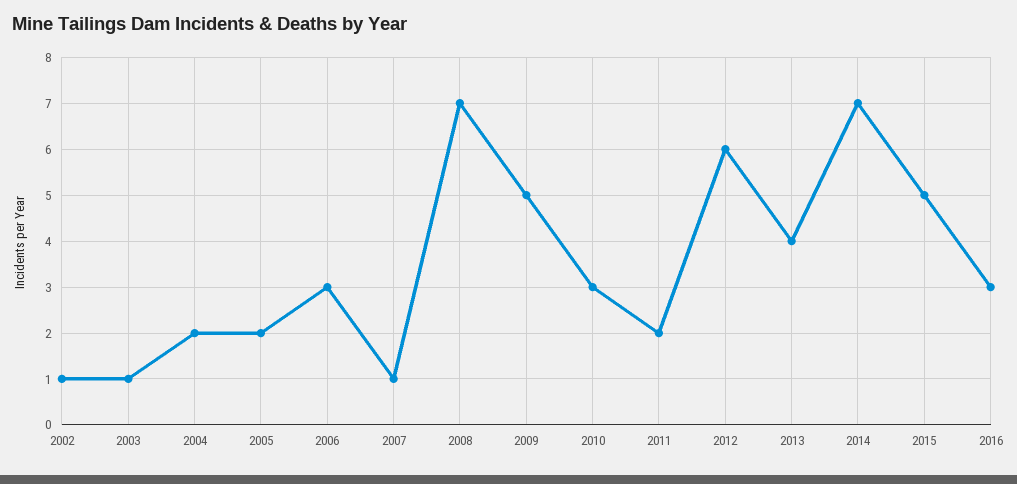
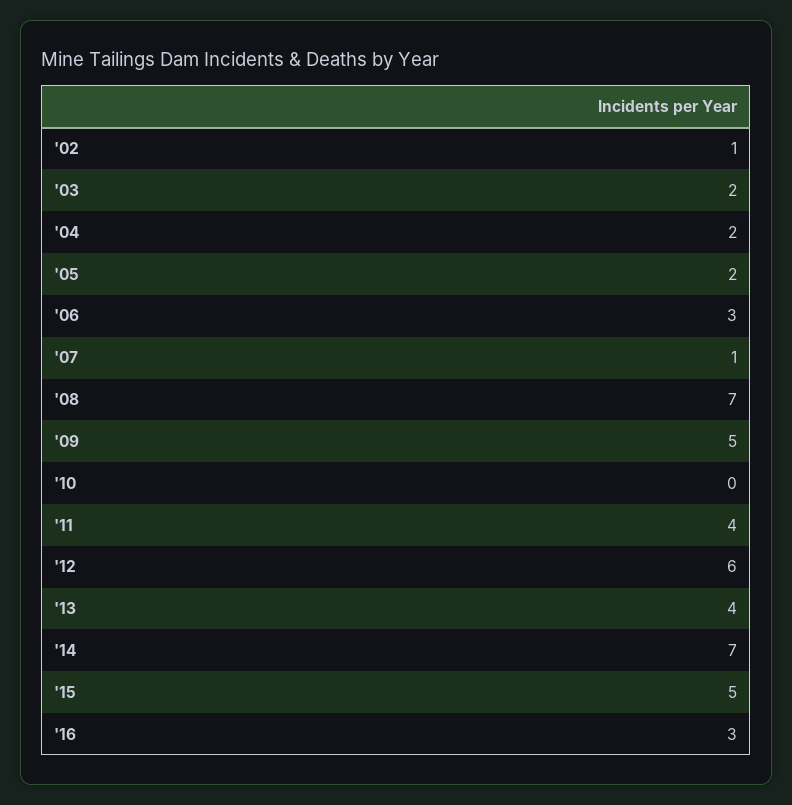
  {
    "2002": 1,
-   "2003": 1,
+   "2003": 2,
    "2004": 2,
    "2005": 2,
    "2006": 3,
    "2007": 1,
    "2008": 7,
    "2009": 5,
-   "2010": 3,
+   "2010": 0,
-   "2011": 2,
+   "2011": 4,
    "2012": 6,
    "2013": 4,
    "2014": 7,
    "2015": 5,
    "2016": 3
  }

